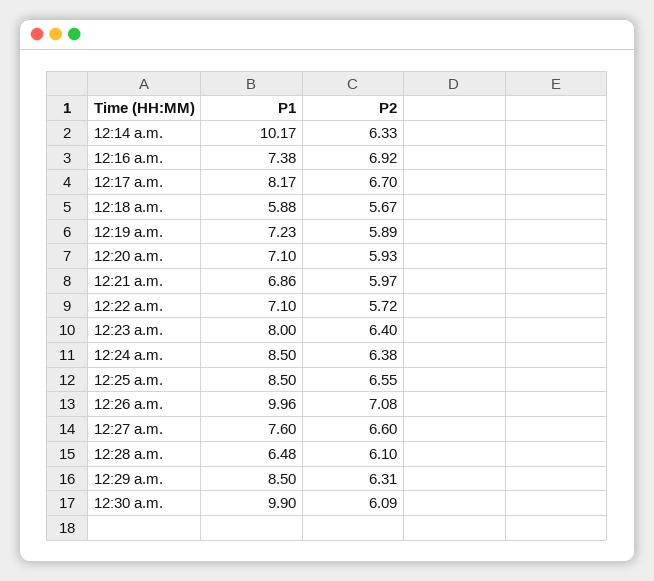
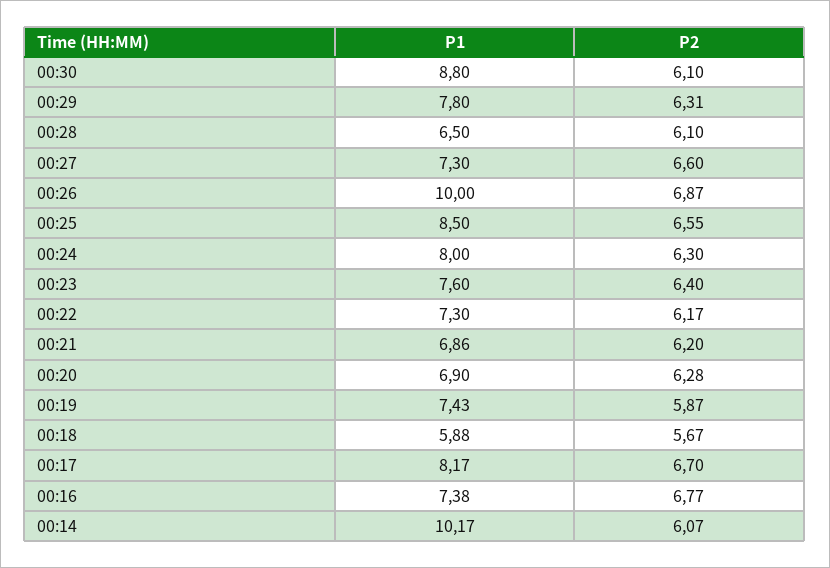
  {
    "P1": {
      "12:14 a.m.": 10.17,
      "12:16 a.m.": 7.38,
      "12:17 a.m.": 8.17,
      "12:18 a.m.": 5.88,
-     "12:19 a.m.": 7.23,
+     "12:19 a.m.": 7.43,
-     "12:20 a.m.": 7.1,
+     "12:20 a.m.": 6.9,
      "12:21 a.m.": 6.86,
-     "12:22 a.m.": 7.1,
+     "12:22 a.m.": 7.3,
-     "12:23 a.m.": 8,
+     "12:23 a.m.": 7.6,
-     "12:24 a.m.": 8.5,
+     "12:24 a.m.": 8,
      "12:25 a.m.": 8.5,
-     "12:26 a.m.": 9.96,
+     "12:26 a.m.": 10,
-     "12:27 a.m.": 7.6,
+     "12:27 a.m.": 7.3,
-     "12:28 a.m.": 6.48,
+     "12:28 a.m.": 6.5,
-     "12:29 a.m.": 8.5,
+     "12:29 a.m.": 7.8,
-     "12:30 a.m.": 9.9
+     "12:30 a.m.": 8.8
    },
    "P2": {
-     "12:14 a.m.": 6.33,
+     "12:14 a.m.": 6.07,
-     "12:16 a.m.": 6.92,
+     "12:16 a.m.": 6.77,
      "12:17 a.m.": 6.7,
      "12:18 a.m.": 5.67,
-     "12:19 a.m.": 5.89,
+     "12:19 a.m.": 5.87,
-     "12:20 a.m.": 5.93,
+     "12:20 a.m.": 6.28,
-     "12:21 a.m.": 5.97,
+     "12:21 a.m.": 6.2,
-     "12:22 a.m.": 5.72,
+     "12:22 a.m.": 6.17,
      "12:23 a.m.": 6.4,
-     "12:24 a.m.": 6.38,
+     "12:24 a.m.": 6.3,
      "12:25 a.m.": 6.55,
-     "12:26 a.m.": 7.08,
+     "12:26 a.m.": 6.87,
      "12:27 a.m.": 6.6,
      "12:28 a.m.": 6.1,
      "12:29 a.m.": 6.31,
-     "12:30 a.m.": 6.09
+     "12:30 a.m.": 6.1
    }
  }

